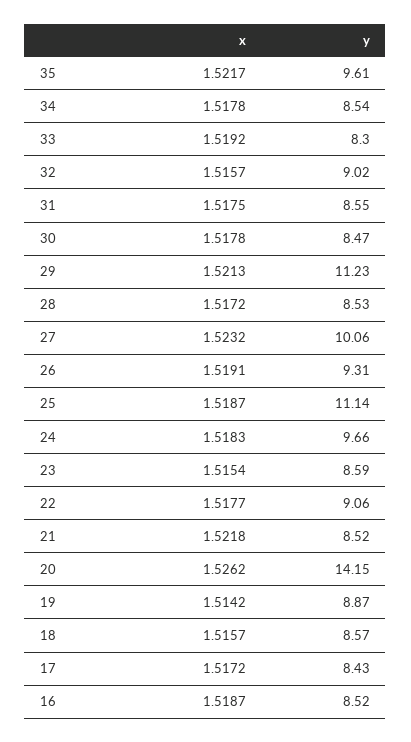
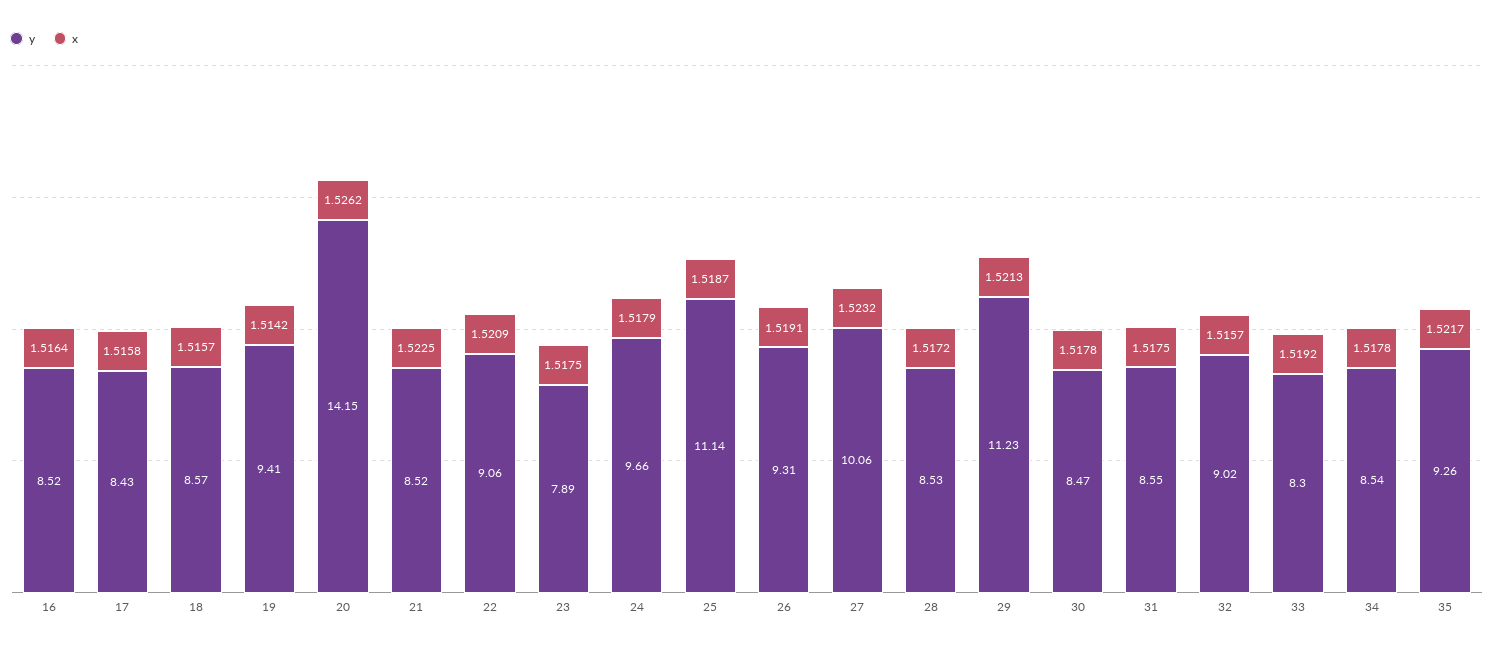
  {
    "x": {
      "35": 1.5217,
      "34": 1.5178,
      "33": 1.5192,
      "32": 1.5157,
      "31": 1.5175,
      "30": 1.5178,
      "29": 1.5213,
      "28": 1.5172,
      "27": 1.5232,
      "26": 1.5191,
      "25": 1.5187,
-     "24": 1.5183,
+     "24": 1.5179,
-     "23": 1.5154,
+     "23": 1.5175,
-     "22": 1.5177,
+     "22": 1.5209,
-     "21": 1.5218,
+     "21": 1.5225,
      "20": 1.5262,
      "19": 1.5142,
      "18": 1.5157,
-     "17": 1.5172,
+     "17": 1.5158,
-     "16": 1.5187
+     "16": 1.5164
    },
    "y": {
-     "35": 9.61,
+     "35": 9.26,
      "34": 8.54,
      "33": 8.3,
      "32": 9.02,
      "31": 8.55,
      "30": 8.47,
      "29": 11.23,
      "28": 8.53,
      "27": 10.06,
      "26": 9.31,
      "25": 11.14,
      "24": 9.66,
-     "23": 8.59,
+     "23": 7.89,
      "22": 9.06,
      "21": 8.52,
      "20": 14.15,
-     "19": 8.87,
+     "19": 9.41,
      "18": 8.57,
      "17": 8.43,
      "16": 8.52
    }
  }

